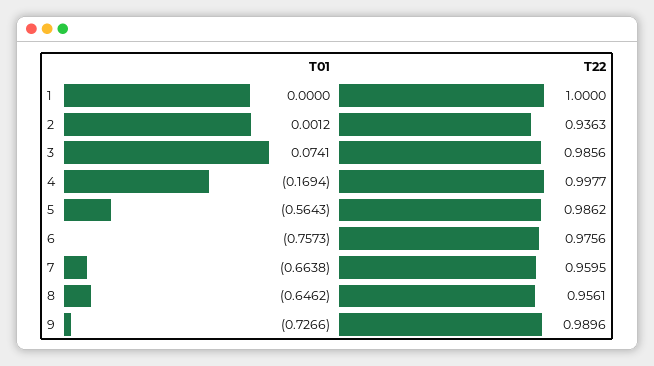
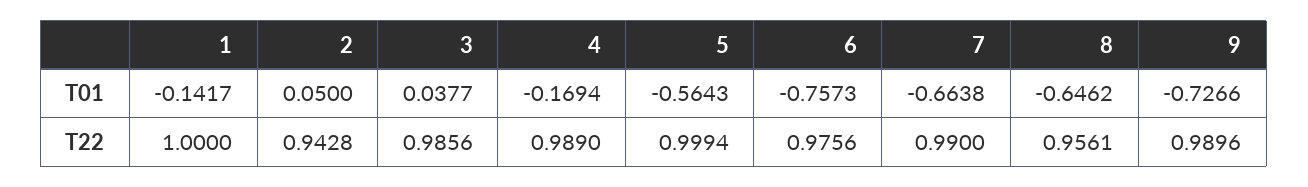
  {
    "T01": {
-     "1": 0,
+     "1": -0.1417,
-     "2": 0.0012,
+     "2": 0.05,
-     "3": 0.0741,
+     "3": 0.0377,
      "4": -0.1694,
      "5": -0.5643,
      "6": -0.7573,
      "7": -0.6638,
      "8": -0.6462,
      "9": -0.7266
    },
    "T22": {
      "1": 1,
-     "2": 0.9363,
+     "2": 0.9428,
      "3": 0.9856,
-     "4": 0.9977,
+     "4": 0.989,
-     "5": 0.9862,
+     "5": 0.9994,
      "6": 0.9756,
-     "7": 0.9595,
+     "7": 0.99,
      "8": 0.9561,
      "9": 0.9896
    }
  }

